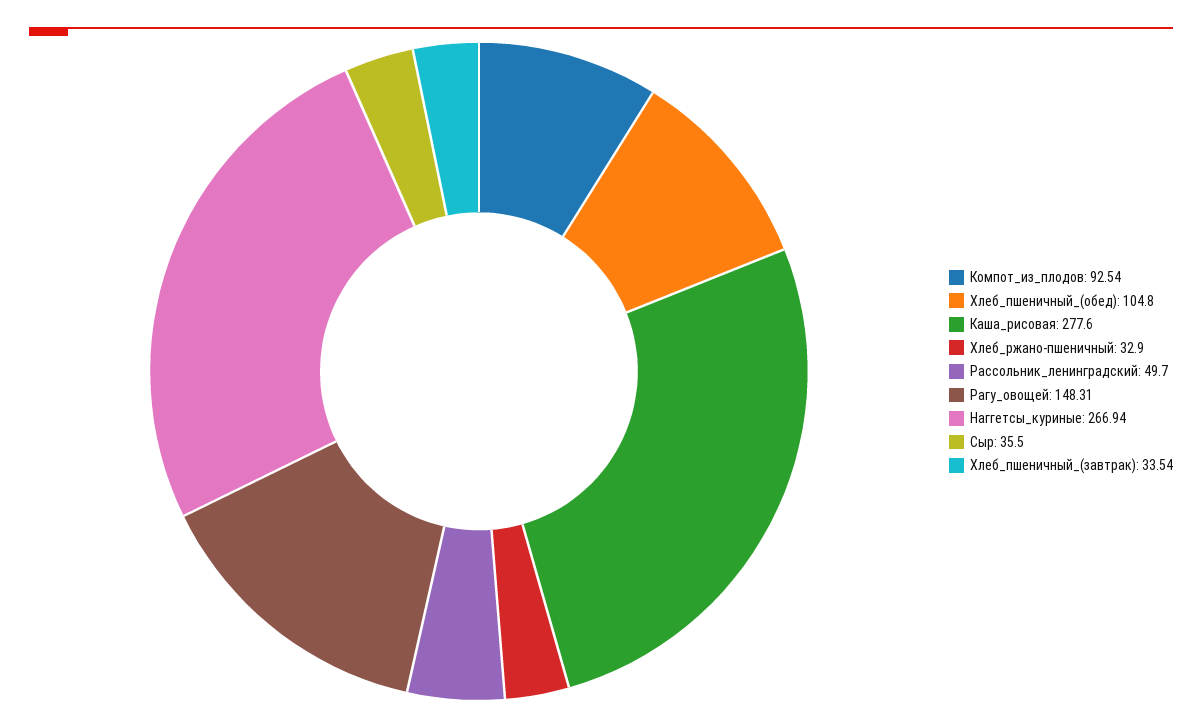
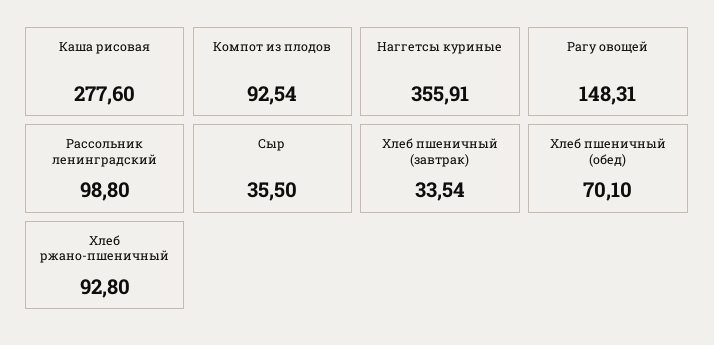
  {
    "Компот_из_плодов": 92.54,
-   "Хлеб_пшеничный_(обед)": 104.8,
+   "Хлеб_пшеничный_(обед)": 70.1,
    "Каша_рисовая": 277.6,
-   "Хлеб_ржано-пшеничный": 32.9,
+   "Хлеб_ржано-пшеничный": 92.8,
-   "Рассольник_ленинградский": 49.7,
+   "Рассольник_ленинградский": 98.8,
    "Рагу_овощей": 148.31,
-   "Наггетсы_куриные": 266.94,
+   "Наггетсы_куриные": 355.91,
    "Сыр": 35.5,
    "Хлеб_пшеничный_(завтрак)": 33.54
  }

